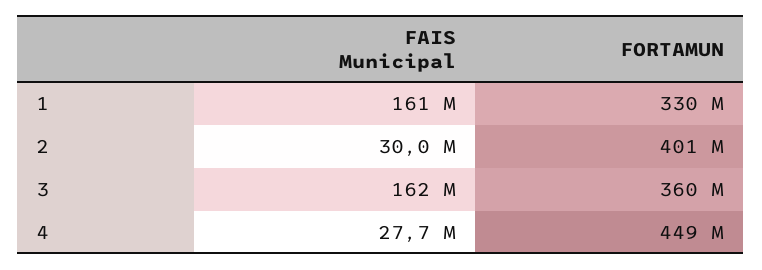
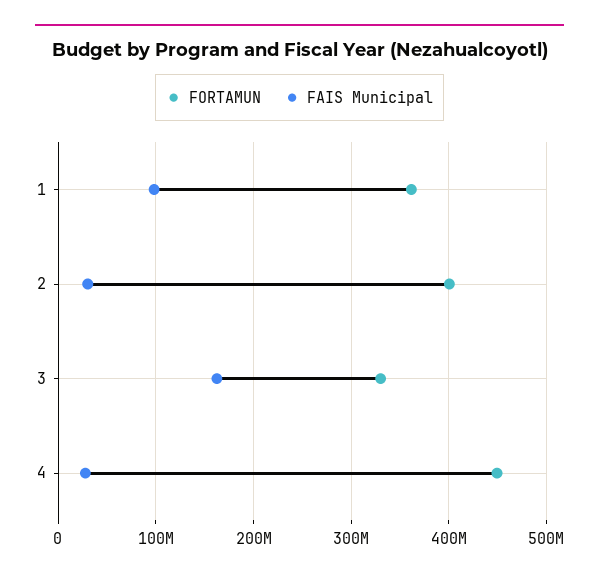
  {
    "FAIS Municipal": {
-     "1": 161000000,
+     "1": 100000000,
      "2": 30000000,
      "3": 162000000,
      "4": 27700000
    },
    "FORTAMUN": {
-     "1": 330000000,
+     "1": 360000000,
      "2": 401000000,
-     "3": 360000000,
+     "3": 330000000,
      "4": 449000000
    }
  }

